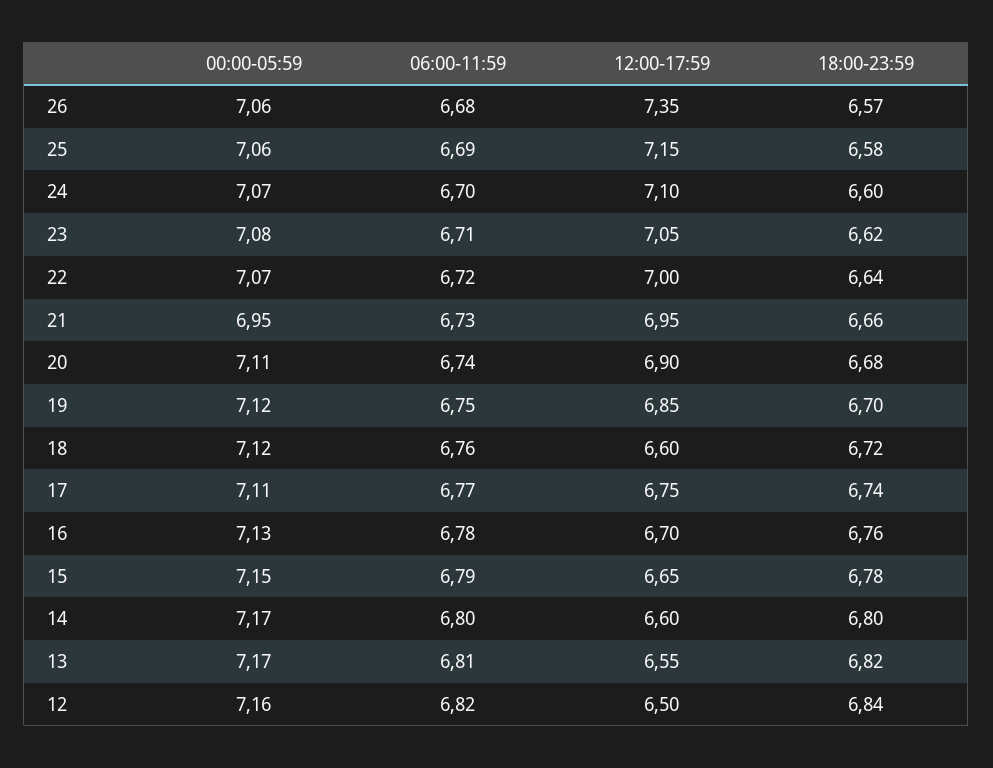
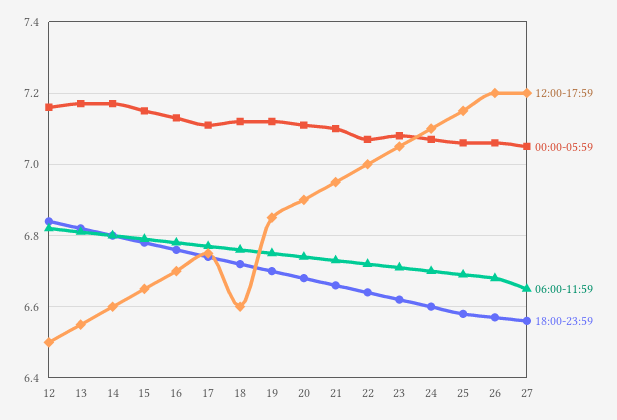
  {
    "00:00-05:59": {
      "26": 7.06,
      "25": 7.06,
      "24": 7.07,
      "23": 7.08,
      "22": 7.07,
-     "21": 6.95,
+     "21": 7.1,
      "20": 7.11,
      "19": 7.12,
      "18": 7.12,
      "17": 7.11,
      "16": 7.13,
      "15": 7.15,
      "14": 7.17,
      "13": 7.17,
-     "12": 7.16
+     "12": 7.16,
+     "27": 7.05
    },
    "06:00-11:59": {
      "26": 6.68,
      "25": 6.69,
      "24": 6.7,
      "23": 6.71,
      "22": 6.72,
      "21": 6.73,
      "20": 6.74,
      "19": 6.75,
      "18": 6.76,
      "17": 6.77,
      "16": 6.78,
      "15": 6.79,
      "14": 6.8,
      "13": 6.81,
-     "12": 6.82
+     "12": 6.82,
+     "27": 6.65
    },
    "12:00-17:59": {
-     "26": 7.35,
+     "26": 7.2,
      "25": 7.15,
      "24": 7.1,
      "23": 7.05,
      "22": 7,
      "21": 6.95,
      "20": 6.9,
      "19": 6.85,
      "18": 6.6,
      "17": 6.75,
      "16": 6.7,
      "15": 6.65,
      "14": 6.6,
      "13": 6.55,
-     "12": 6.5
+     "12": 6.5,
+     "27": 7.2
    },
    "18:00-23:59": {
      "26": 6.57,
      "25": 6.58,
      "24": 6.6,
      "23": 6.62,
      "22": 6.64,
      "21": 6.66,
      "20": 6.68,
      "19": 6.7,
      "18": 6.72,
      "17": 6.74,
      "16": 6.76,
      "15": 6.78,
      "14": 6.8,
      "13": 6.82,
-     "12": 6.84
+     "12": 6.84,
+     "27": 6.55
    }
  }

